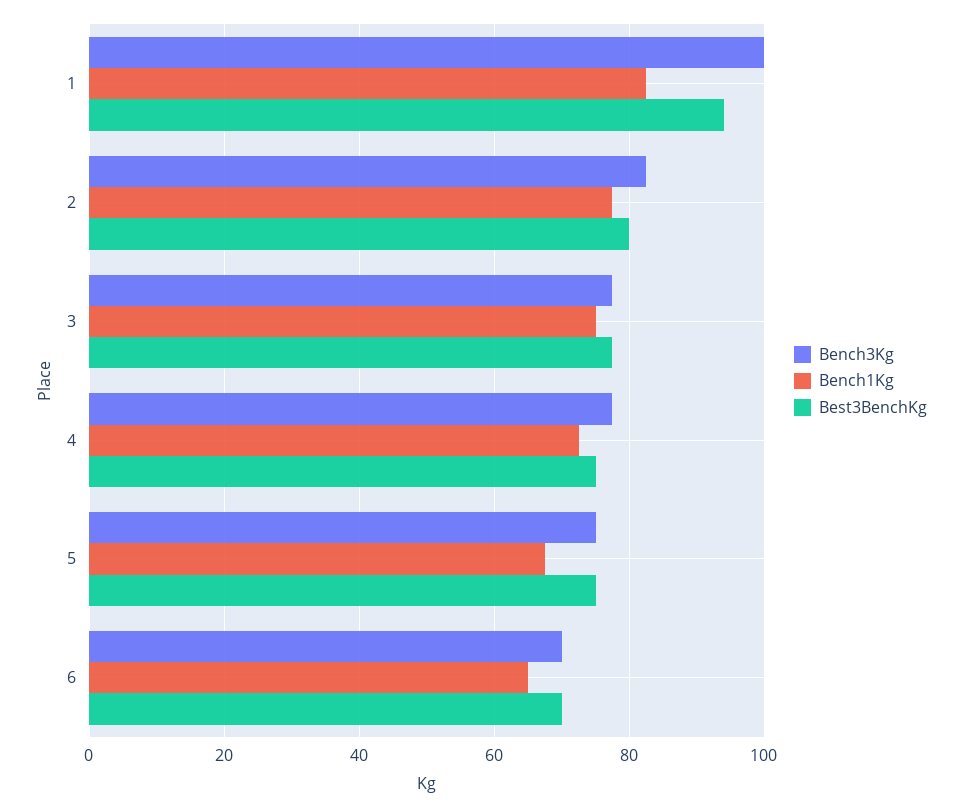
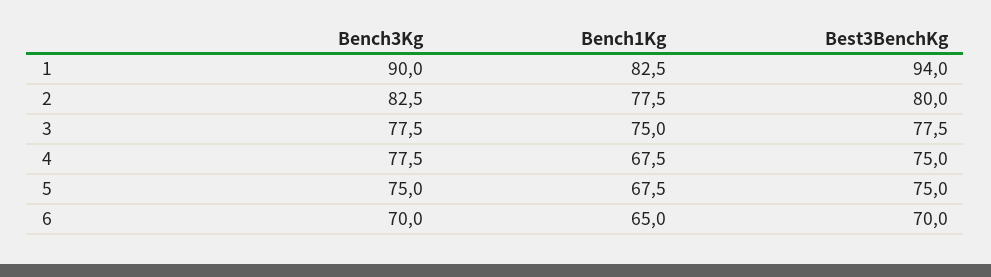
  {
    "Bench3Kg": {
-     "1": 100,
+     "1": 90,
      "2": 82.5,
      "3": 77.5,
      "4": 77.5,
      "5": 75,
      "6": 70
    },
    "Bench1Kg": {
      "1": 82.5,
      "2": 77.5,
      "3": 75,
-     "4": 72,
+     "4": 67.5,
      "5": 67.5,
      "6": 65
    },
    "Best3BenchKg": {
      "1": 94,
      "2": 80,
      "3": 77.5,
      "4": 75,
      "5": 75,
      "6": 70
    }
  }

